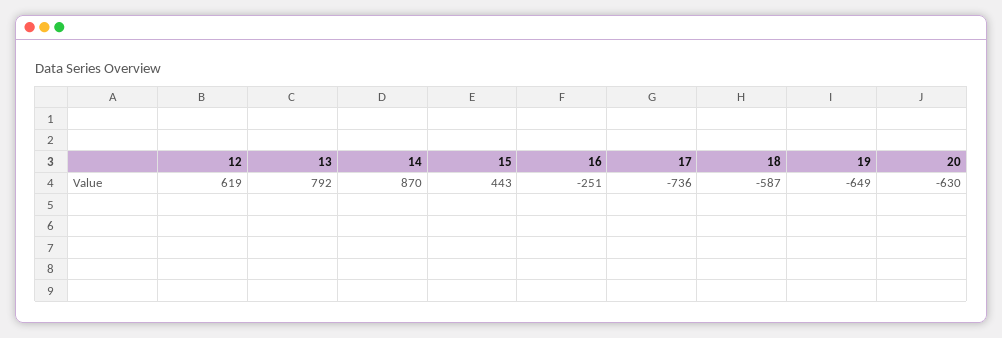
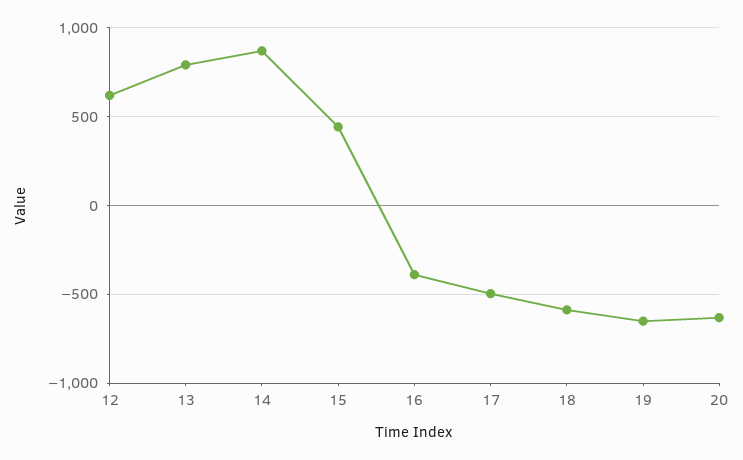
  {
    "12": 619,
    "13": 792,
    "14": 870,
    "15": 443,
-   "16": -251,
+   "16": -400,
-   "17": -736,
+   "17": -500,
    "18": -587,
    "19": -649,
    "20": -630
  }

